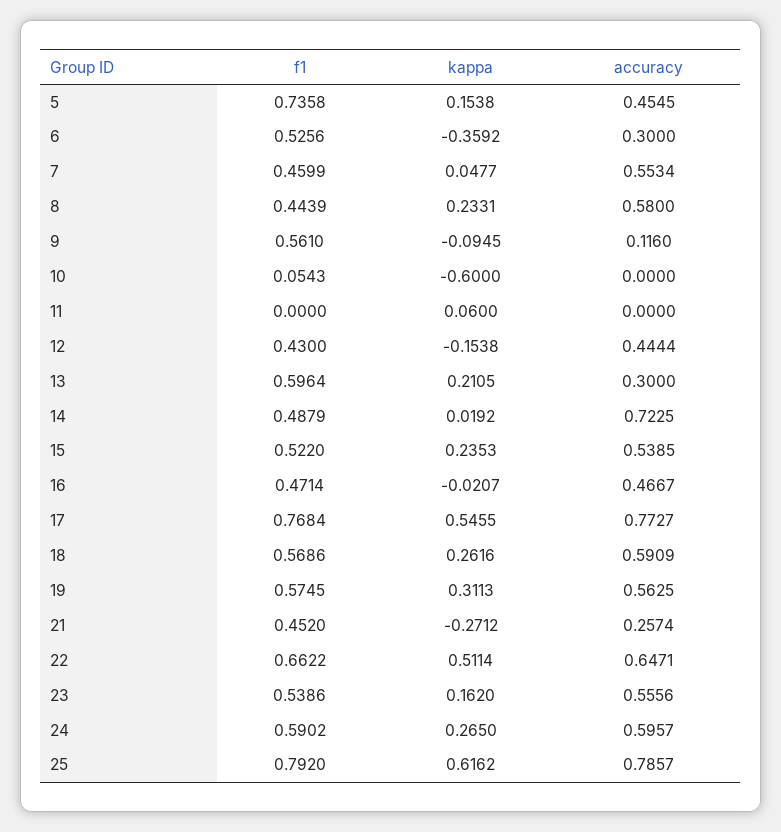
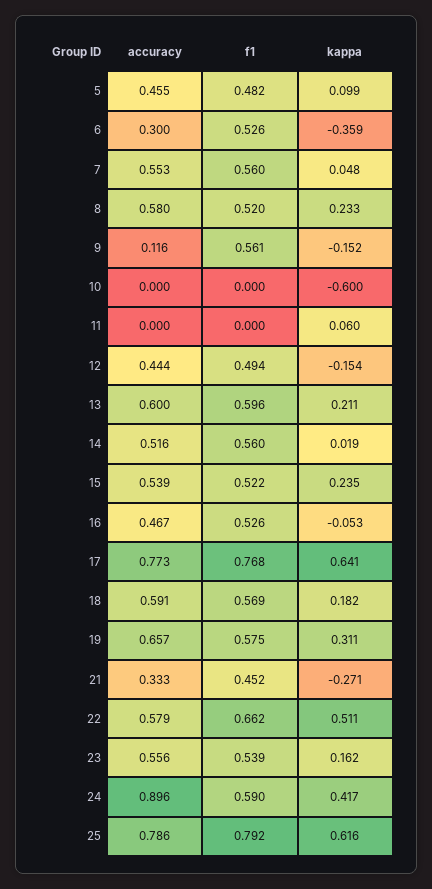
  {
    "f1": {
-     "5": 0.7358,
+     "5": 0.482,
      "6": 0.5256,
-     "7": 0.4599,
+     "7": 0.56,
-     "8": 0.4439,
+     "8": 0.52,
      "9": 0.561,
-     "10": 0.0543,
+     "10": 0,
      "11": 0,
-     "12": 0.43,
+     "12": 0.494,
      "13": 0.5964,
-     "14": 0.4879,
+     "14": 0.56,
      "15": 0.522,
-     "16": 0.4714,
+     "16": 0.526,
      "17": 0.7684,
      "18": 0.5686,
      "19": 0.5745,
      "21": 0.452,
      "22": 0.6622,
      "23": 0.5386,
      "24": 0.5902,
      "25": 0.792
    },
    "kappa": {
-     "5": 0.1538,
+     "5": 0.099,
      "6": -0.3592,
      "7": 0.0477,
      "8": 0.2331,
-     "9": -0.0945,
+     "9": -0.152,
      "10": -0.6,
      "11": 0.06,
      "12": -0.1538,
      "13": 0.2105,
      "14": 0.0192,
      "15": 0.2353,
-     "16": -0.0207,
+     "16": -0.053,
-     "17": 0.5455,
+     "17": 0.641,
-     "18": 0.2616,
+     "18": 0.182,
      "19": 0.3113,
      "21": -0.2712,
      "22": 0.5114,
      "23": 0.162,
-     "24": 0.265,
+     "24": 0.417,
      "25": 0.6162
    },
    "accuracy": {
      "5": 0.4545,
      "6": 0.3,
      "7": 0.5534,
      "8": 0.58,
      "9": 0.116,
      "10": 0,
      "11": 0,
      "12": 0.4444,
-     "13": 0.3,
+     "13": 0.6,
-     "14": 0.7225,
+     "14": 0.516,
      "15": 0.5385,
      "16": 0.4667,
      "17": 0.7727,
      "18": 0.5909,
-     "19": 0.5625,
+     "19": 0.657,
-     "21": 0.2574,
+     "21": 0.333,
-     "22": 0.6471,
+     "22": 0.579,
      "23": 0.5556,
-     "24": 0.5957,
+     "24": 0.896,
      "25": 0.7857
    }
  }

